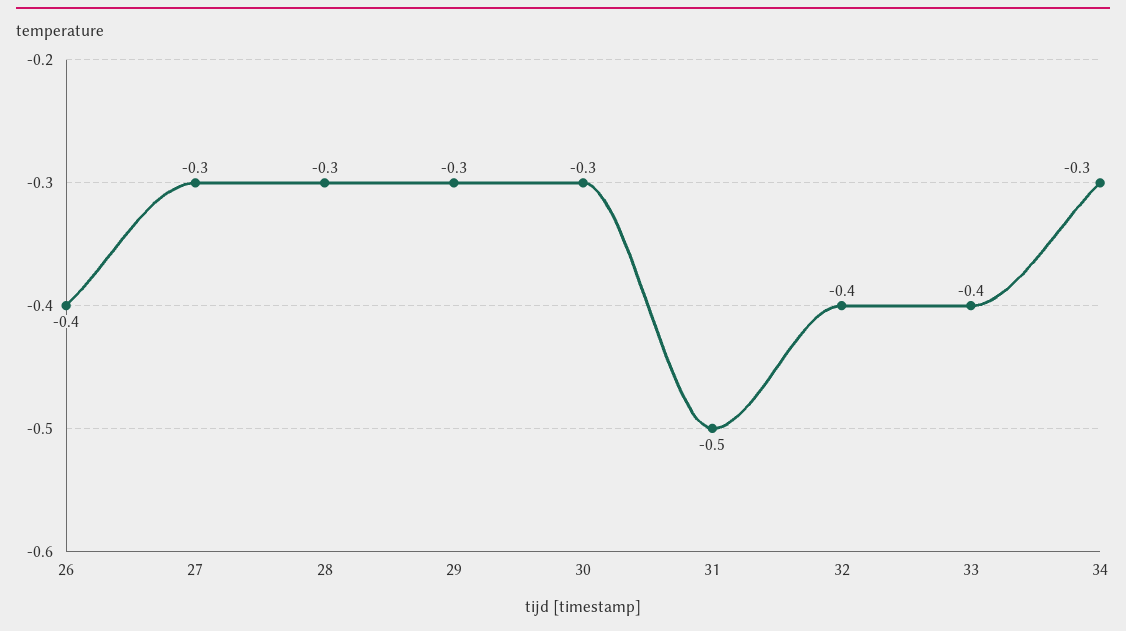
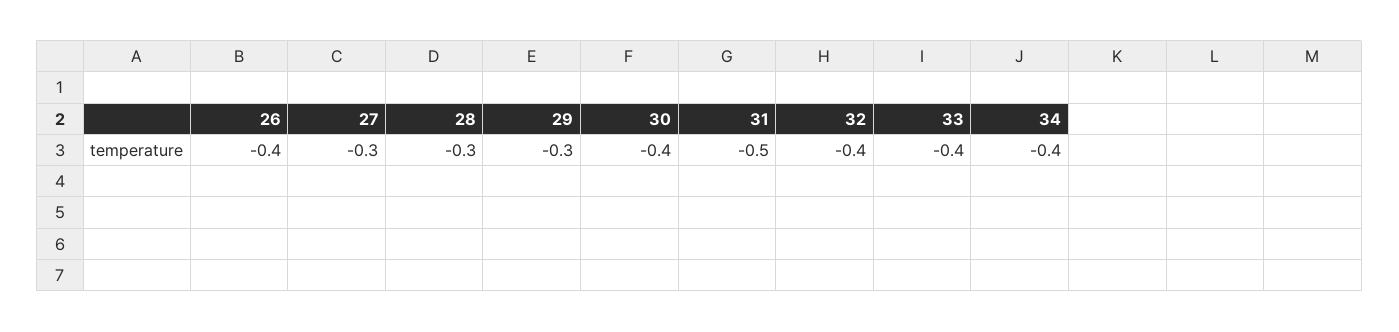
  {
    "26": -0.4,
    "27": -0.3,
    "28": -0.3,
    "29": -0.3,
-   "30": -0.3,
+   "30": -0.4,
    "31": -0.5,
    "32": -0.4,
    "33": -0.4,
-   "34": -0.3
+   "34": -0.4
  }

